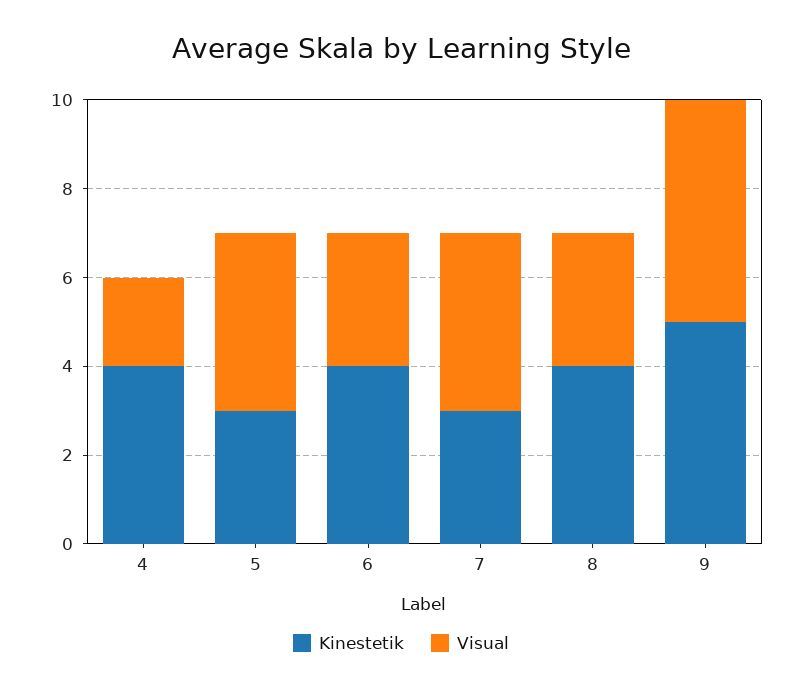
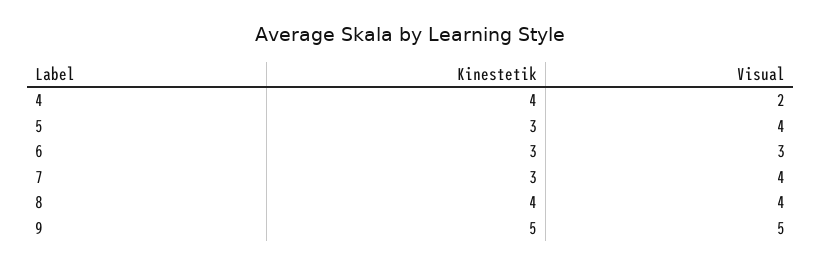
  {
    "Kinestetik": {
      "4": 4,
      "5": 3,
-     "6": 4,
+     "6": 3,
      "7": 3,
      "8": 4,
      "9": 5
    },
    "Visual": {
      "4": 2,
      "5": 4,
      "6": 3,
      "7": 4,
-     "8": 3,
+     "8": 4,
      "9": 5
    }
  }

